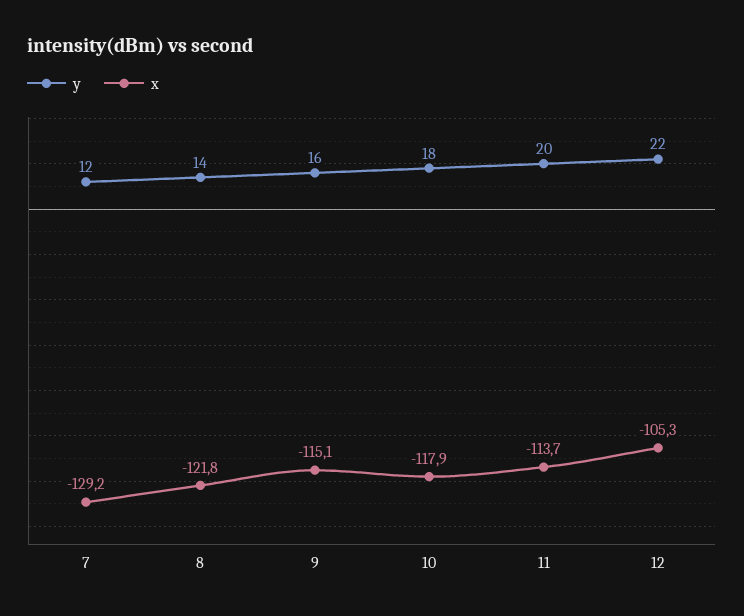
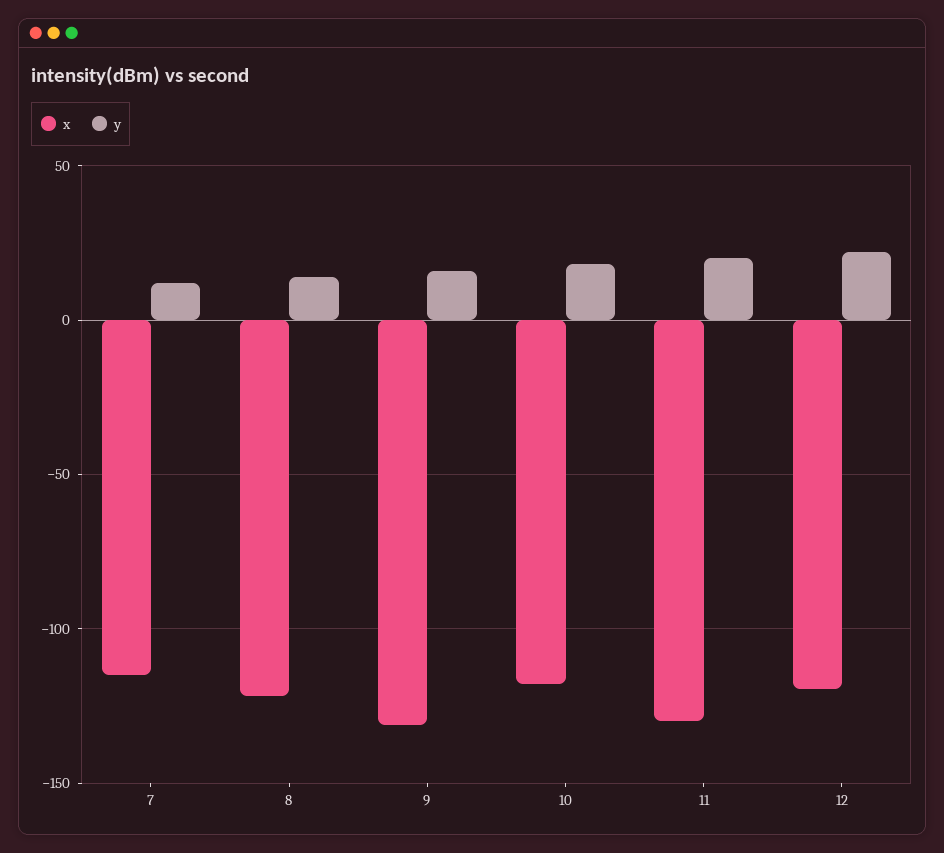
  {
    "y": {
      "7": 12,
      "8": 14,
      "9": 16,
      "10": 18,
      "11": 20,
      "12": 22
    },
    "x": {
-     "7": -129.2,
+     "7": -115,
      "8": -121.8,
-     "9": -115.1,
+     "9": -130,
      "10": -117.9,
-     "11": -113.7,
+     "11": -130,
-     "12": -105.3
+     "12": -120
    }
  }

